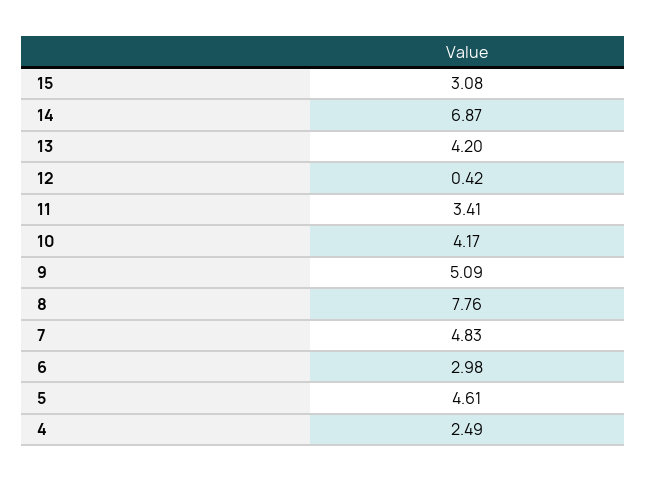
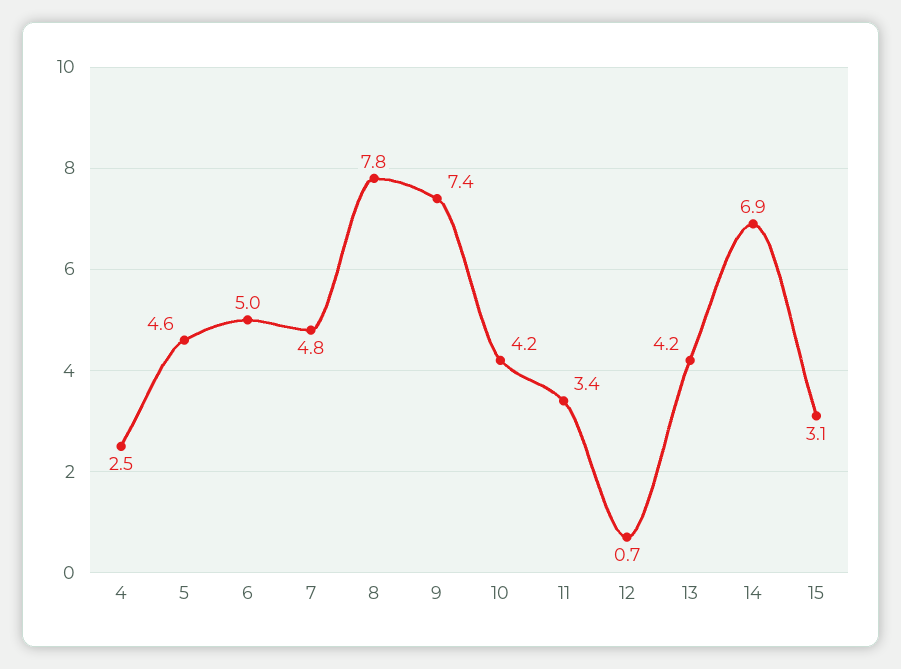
  {
    "15": 3.08,
    "14": 6.87,
    "13": 4.2,
-   "12": 0.42,
+   "12": 0.7,
    "11": 3.41,
    "10": 4.17,
-   "9": 5.09,
+   "9": 7.4,
    "8": 7.76,
    "7": 4.83,
-   "6": 2.98,
+   "6": 5,
    "5": 4.61,
    "4": 2.49
  }

